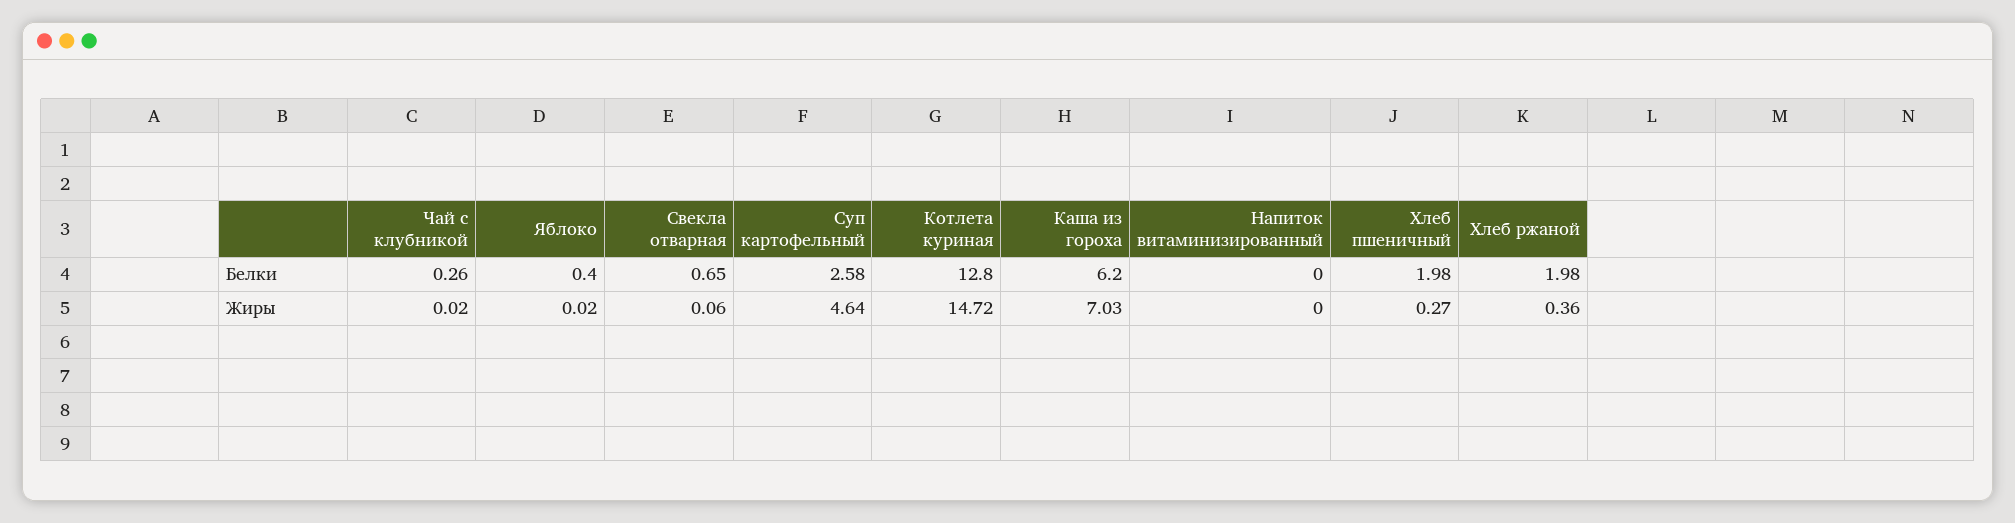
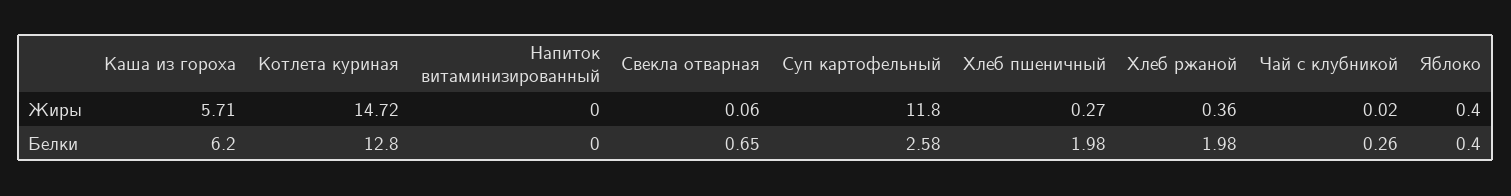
  {
    "Чай с клубникой": {
      "Белки": 0.26,
      "Жиры": 0.02
    },
    "Яблоко": {
      "Белки": 0.4,
-     "Жиры": 0.02
+     "Жиры": 0.4
    },
    "Свекла отварная": {
      "Белки": 0.65,
      "Жиры": 0.06
    },
    "Суп картофельный": {
      "Белки": 2.58,
-     "Жиры": 4.64
+     "Жиры": 11.8
    },
    "Котлета куриная": {
      "Белки": 12.8,
      "Жиры": 14.72
    },
    "Каша из гороха": {
      "Белки": 6.2,
-     "Жиры": 7.03
+     "Жиры": 5.71
    },
    "Напиток витаминизированный": {
      "Белки": 0,
      "Жиры": 0
    },
    "Хлеб пшеничный": {
      "Белки": 1.98,
      "Жиры": 0.27
    },
    "Хлеб ржаной": {
      "Белки": 1.98,
      "Жиры": 0.36
    }
  }

